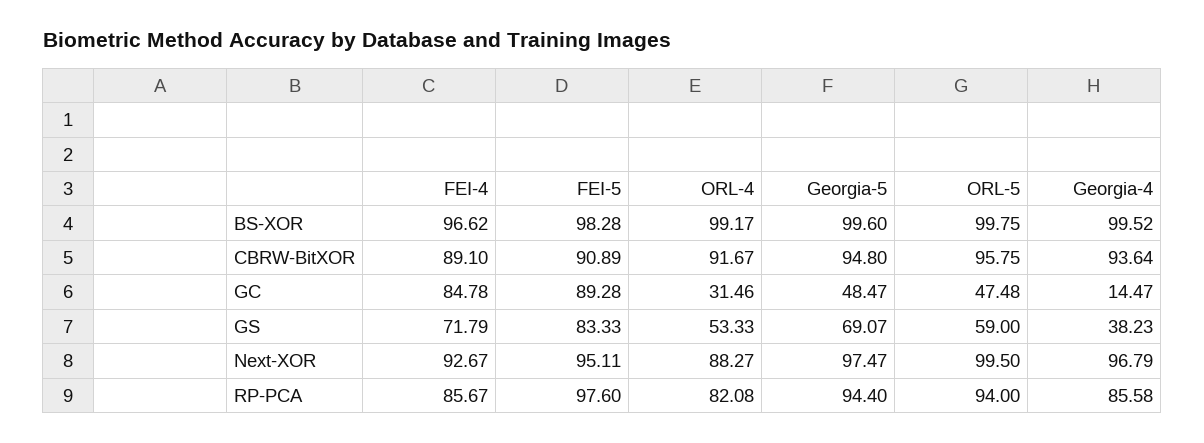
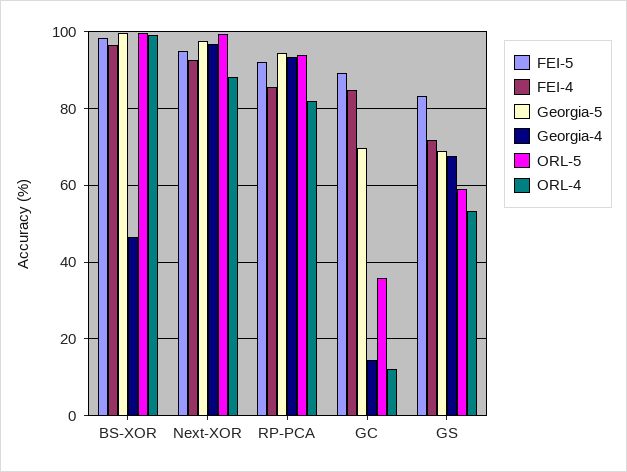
  {
    "FEI-4": {
      "BS-XOR": 96.62,
-     "CBRW-BitXOR": 89.1,
      "GC": 84.78,
      "GS": 71.79,
      "Next-XOR": 92.67,
      "RP-PCA": 85.67
    },
    "FEI-5": {
      "BS-XOR": 98.28,
-     "CBRW-BitXOR": 90.89,
      "GC": 89.28,
      "GS": 83.33,
      "Next-XOR": 95.11,
-     "RP-PCA": 97.6
+     "RP-PCA": 92
    },
    "ORL-4": {
      "BS-XOR": 99.17,
-     "CBRW-BitXOR": 91.67,
-     "GC": 31.46,
+     "GC": 12,
      "GS": 53.33,
      "Next-XOR": 88.27,
      "RP-PCA": 82.08
    },
    "Georgia-5": {
      "BS-XOR": 99.6,
-     "CBRW-BitXOR": 94.8,
-     "GC": 48.47,
+     "GC": 70,
      "GS": 69.07,
      "Next-XOR": 97.47,
      "RP-PCA": 94.4
    },
    "ORL-5": {
      "BS-XOR": 99.75,
-     "CBRW-BitXOR": 95.75,
-     "GC": 47.48,
+     "GC": 36,
      "GS": 59,
      "Next-XOR": 99.5,
      "RP-PCA": 94
    },
    "Georgia-4": {
-     "BS-XOR": 99.52,
+     "BS-XOR": 46,
-     "CBRW-BitXOR": 93.64,
      "GC": 14.47,
-     "GS": 38.23,
+     "GS": 68,
      "Next-XOR": 96.79,
-     "RP-PCA": 85.58
+     "RP-PCA": 94
    }
  }

